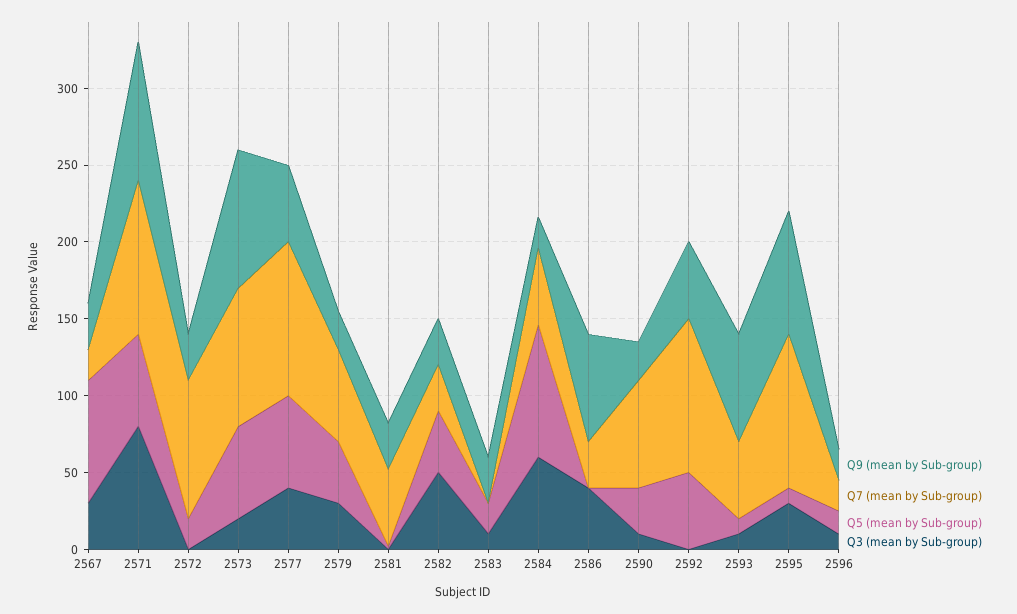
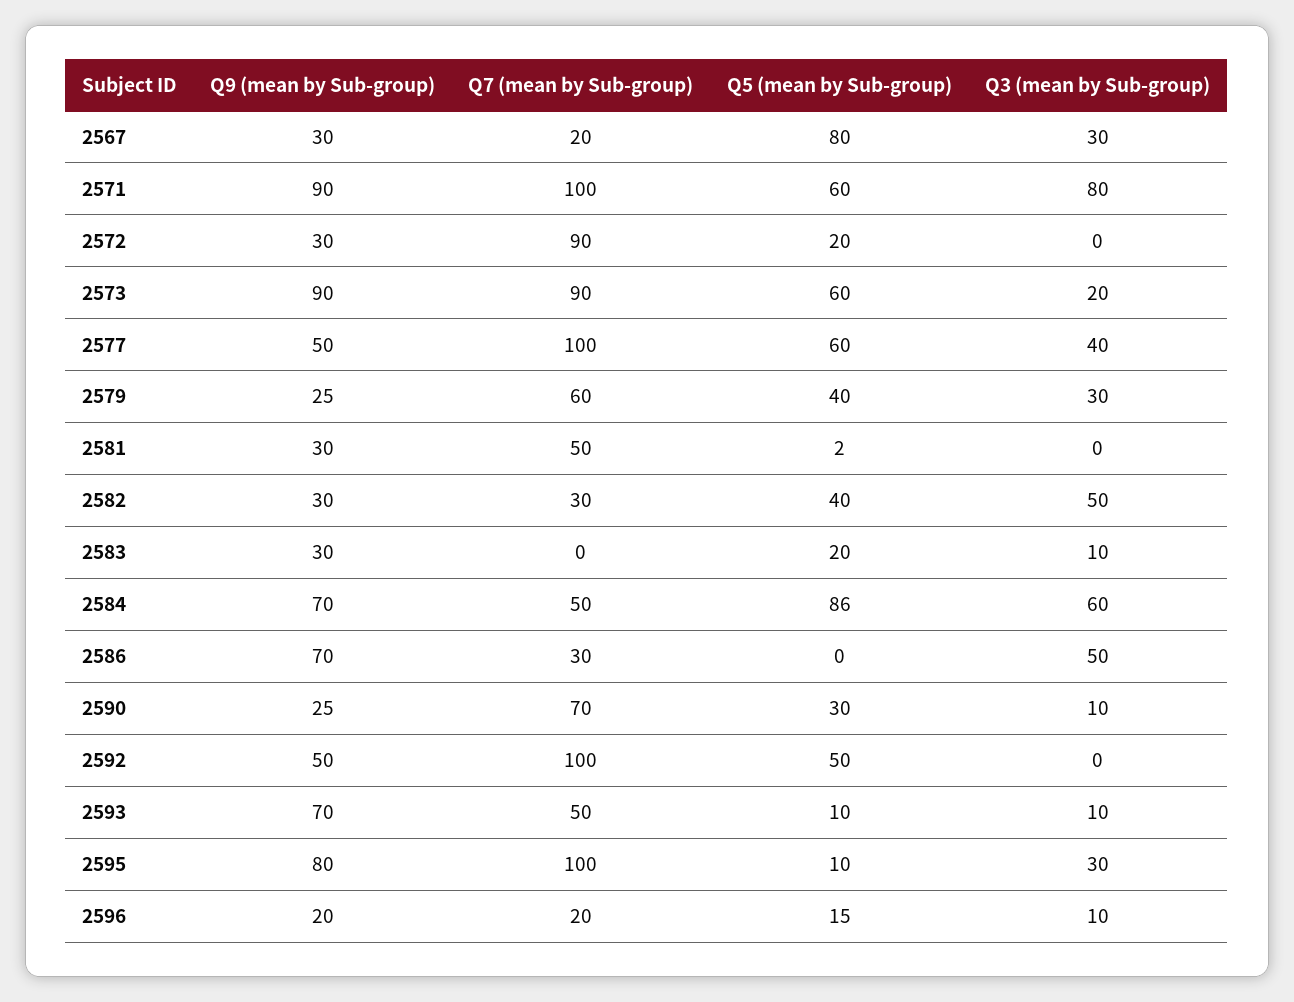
  {
    "Q9 (mean by Sub-group)": {
      "2567": 30,
      "2571": 90,
      "2572": 30,
      "2573": 90,
      "2577": 50,
      "2579": 25,
      "2581": 30,
      "2582": 30,
      "2583": 30,
-     "2584": 20,
+     "2584": 70,
      "2586": 70,
      "2590": 25,
      "2592": 50,
      "2593": 70,
      "2595": 80,
      "2596": 20
    },
    "Q7 (mean by Sub-group)": {
      "2567": 20,
      "2571": 100,
      "2572": 90,
      "2573": 90,
      "2577": 100,
      "2579": 60,
      "2581": 50,
      "2582": 30,
      "2583": 0,
      "2584": 50,
      "2586": 30,
      "2590": 70,
      "2592": 100,
      "2593": 50,
      "2595": 100,
      "2596": 20
    },
    "Q5 (mean by Sub-group)": {
      "2567": 80,
      "2571": 60,
      "2572": 20,
      "2573": 60,
      "2577": 60,
      "2579": 40,
      "2581": 2,
      "2582": 40,
      "2583": 20,
      "2584": 86,
      "2586": 0,
      "2590": 30,
      "2592": 50,
      "2593": 10,
      "2595": 10,
      "2596": 15
    },
    "Q3 (mean by Sub-group)": {
      "2567": 30,
      "2571": 80,
      "2572": 0,
      "2573": 20,
      "2577": 40,
      "2579": 30,
      "2581": 0,
      "2582": 50,
      "2583": 10,
      "2584": 60,
-     "2586": 40,
+     "2586": 50,
      "2590": 10,
      "2592": 0,
      "2593": 10,
      "2595": 30,
      "2596": 10
    }
  }

